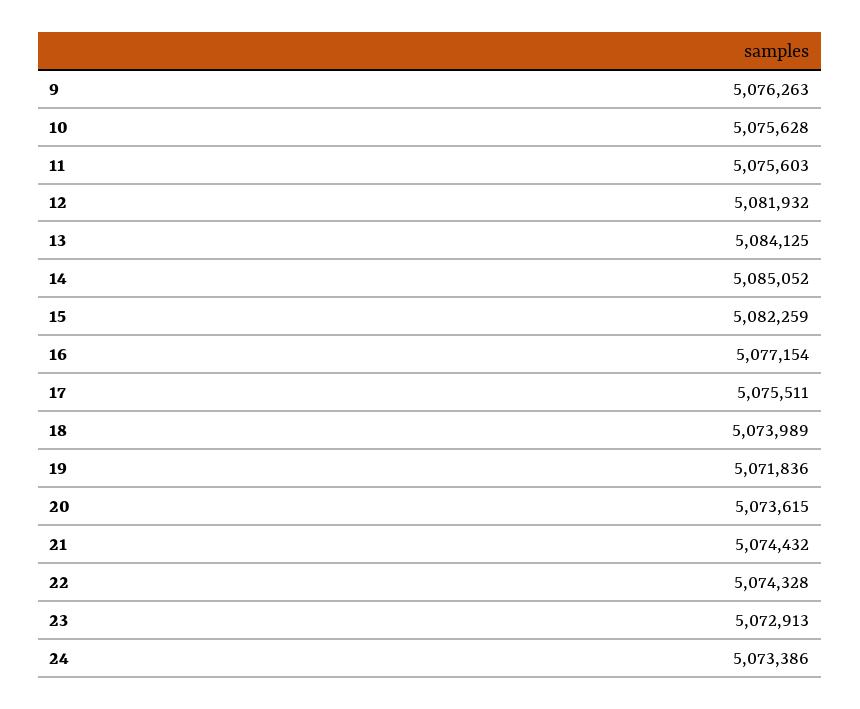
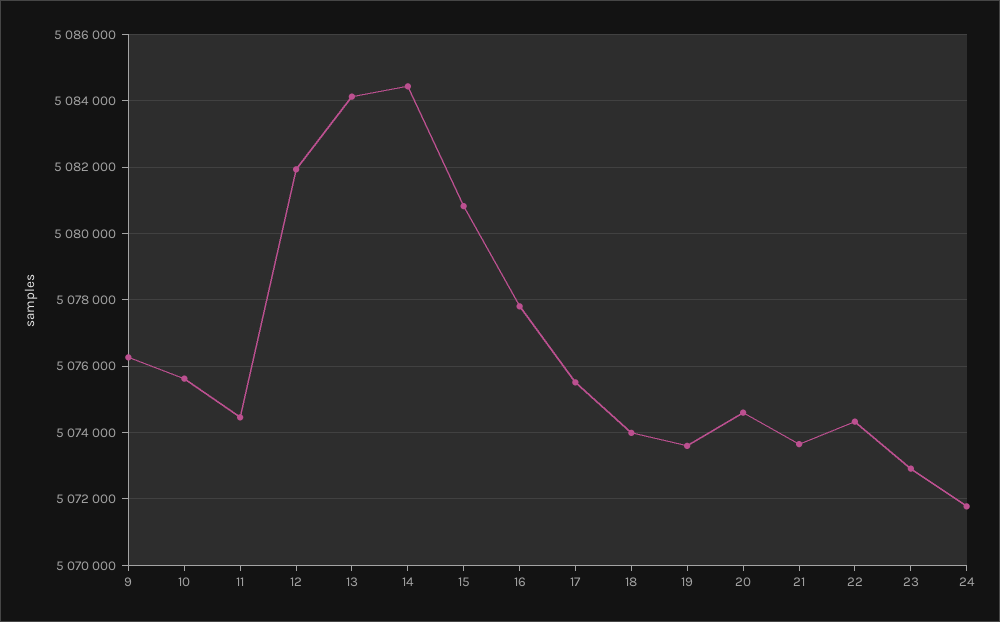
  {
    "9": 5076263,
    "10": 5075628,
-   "11": 5075603,
+   "11": 5074400,
    "12": 5081932,
    "13": 5084125,
-   "14": 5085052,
+   "14": 5084400,
-   "15": 5082259,
+   "15": 5080800,
-   "16": 5077154,
+   "16": 5077800,
    "17": 5075511,
    "18": 5073989,
-   "19": 5071836,
+   "19": 5073600,
-   "20": 5073615,
+   "20": 5074600,
-   "21": 5074432,
+   "21": 5073600,
    "22": 5074328,
    "23": 5072913,
-   "24": 5073386
+   "24": 5071800
  }

